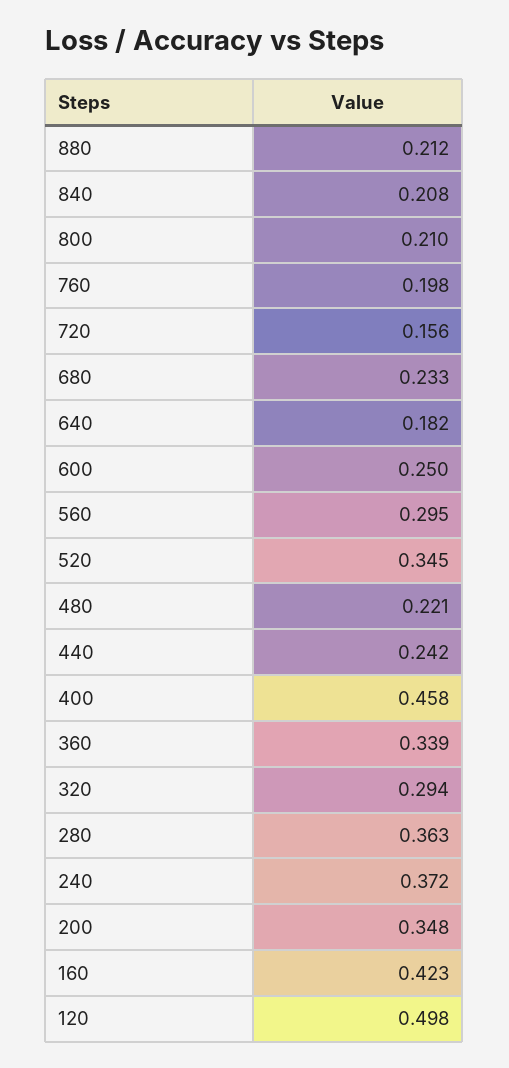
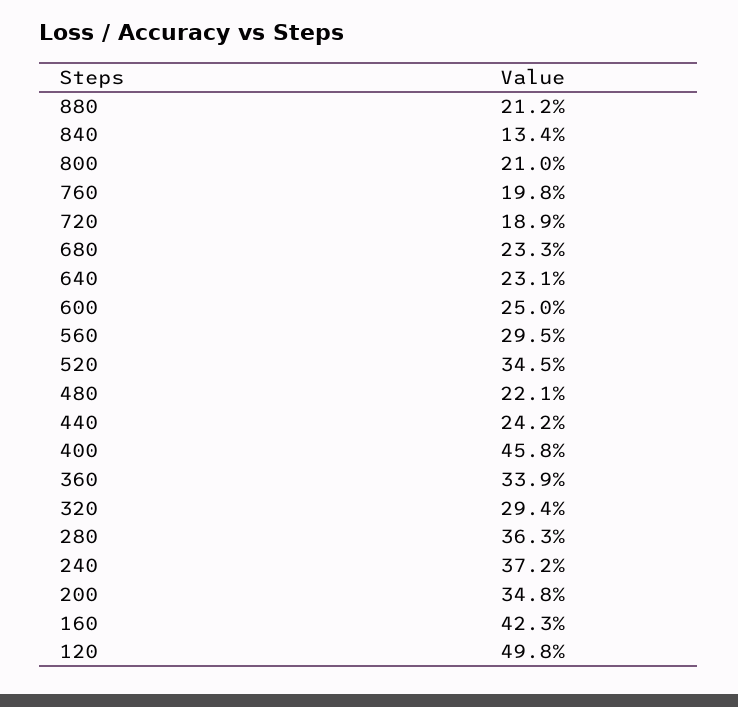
  {
    "880": 0.212,
-   "840": 0.208,
+   "840": 0.134,
    "800": 0.21,
    "760": 0.198,
-   "720": 0.156,
+   "720": 0.189,
    "680": 0.233,
-   "640": 0.182,
+   "640": 0.231,
    "600": 0.25,
    "560": 0.295,
    "520": 0.345,
    "480": 0.221,
    "440": 0.242,
    "400": 0.458,
    "360": 0.339,
    "320": 0.294,
    "280": 0.363,
    "240": 0.372,
    "200": 0.348,
    "160": 0.423,
    "120": 0.498
  }

